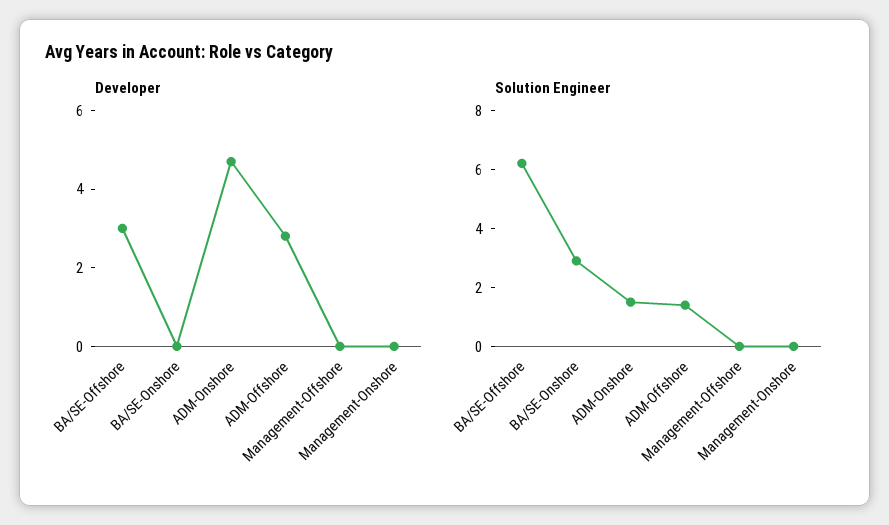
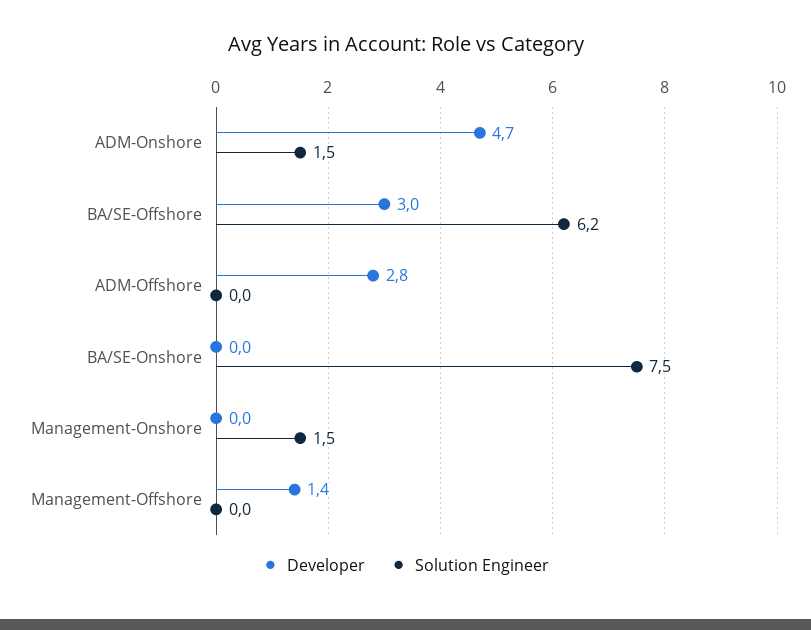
  {
    "Developer": {
      "BA/SE-Offshore": 3,
      "BA/SE-Onshore": 0,
      "ADM-Onshore": 4.7,
      "ADM-Offshore": 2.8,
-     "Management-Offshore": 0,
+     "Management-Offshore": 1.4,
      "Management-Onshore": 0
    },
    "Solution Engineer": {
      "BA/SE-Offshore": 6.2,
-     "BA/SE-Onshore": 3,
+     "BA/SE-Onshore": 7.5,
      "ADM-Onshore": 1.5,
-     "ADM-Offshore": 1.5,
+     "ADM-Offshore": 0,
      "Management-Offshore": 0,
-     "Management-Onshore": 0
+     "Management-Onshore": 1.5
    }
  }

